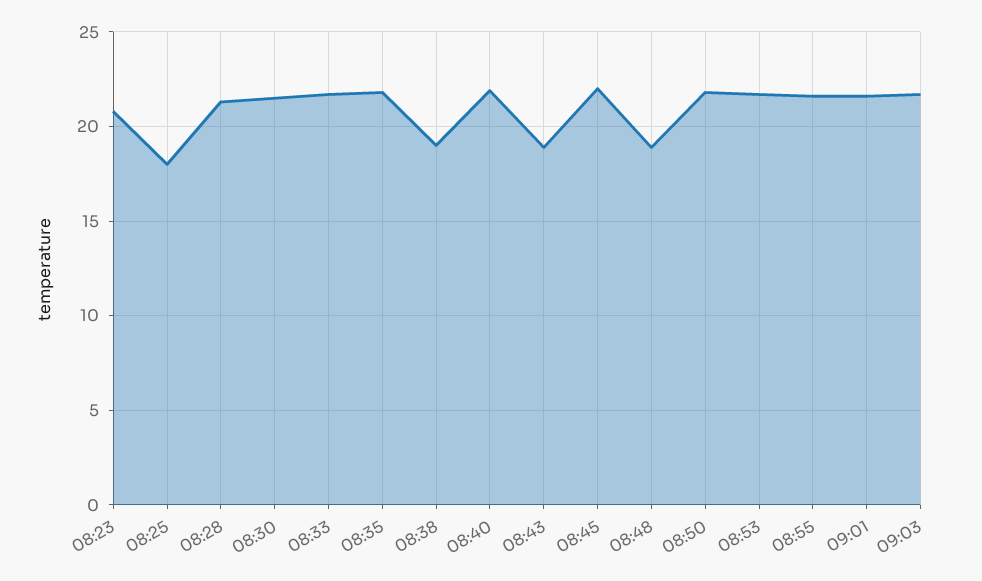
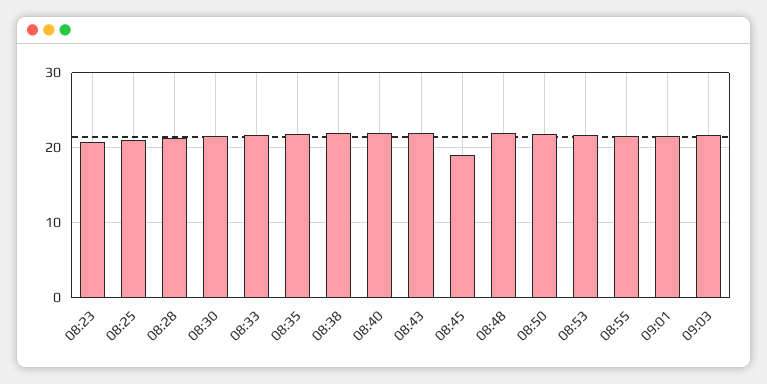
  {
    "08:23": 21,
-   "08:25": 18,
+   "08:25": 21,
    "08:28": 21.5,
    "08:30": 21.5,
    "08:33": 21.5,
    "08:35": 22,
-   "08:38": 19,
+   "08:38": 22,
    "08:40": 22,
-   "08:43": 19,
+   "08:43": 22,
-   "08:45": 22,
+   "08:45": 19,
-   "08:48": 19,
+   "08:48": 22,
    "08:50": 22,
    "08:53": 21.5,
    "08:55": 21.5,
    "09:01": 21.5,
    "09:03": 21.5
  }

